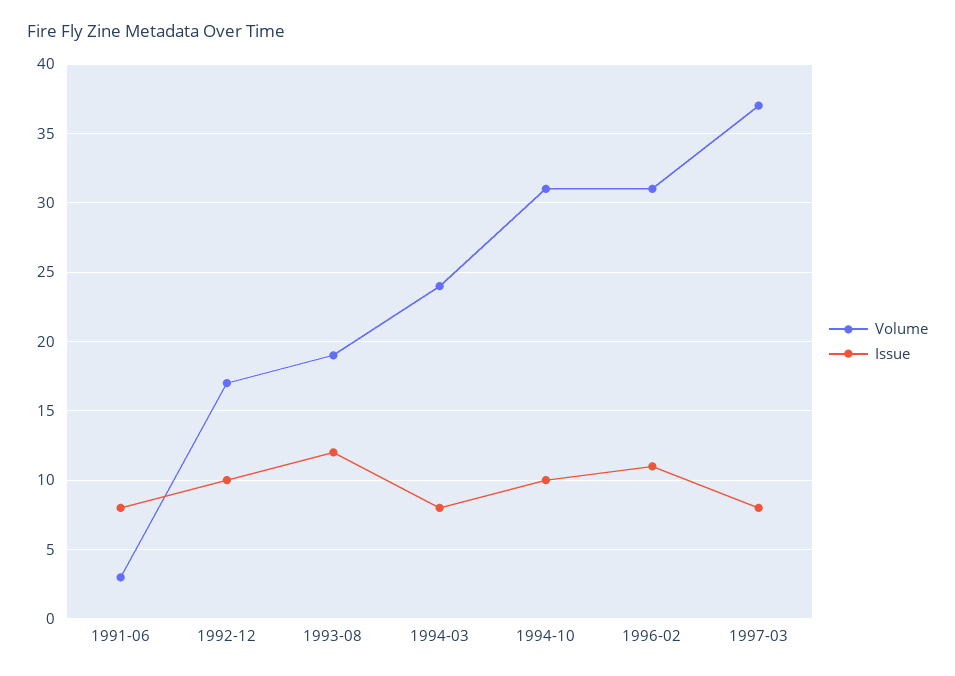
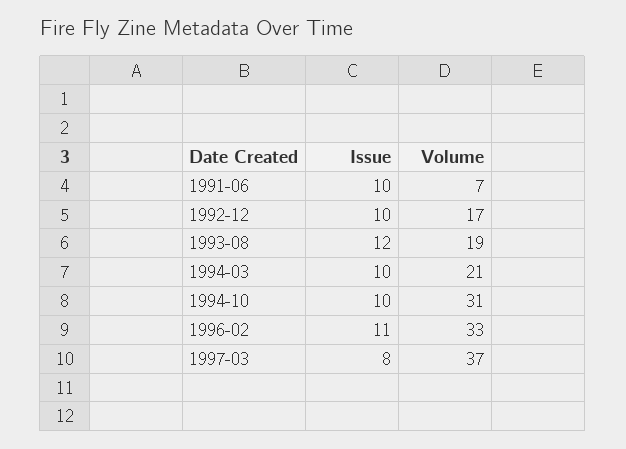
  {
    "Volume": {
-     "1991-06": 3,
+     "1991-06": 7,
      "1992-12": 17,
      "1993-08": 19,
-     "1994-03": 24,
+     "1994-03": 21,
      "1994-10": 31,
-     "1996-02": 31,
+     "1996-02": 33,
      "1997-03": 37
    },
    "Issue": {
-     "1991-06": 8,
+     "1991-06": 10,
      "1992-12": 10,
      "1993-08": 12,
-     "1994-03": 8,
+     "1994-03": 10,
      "1994-10": 10,
      "1996-02": 11,
      "1997-03": 8
    }
  }

